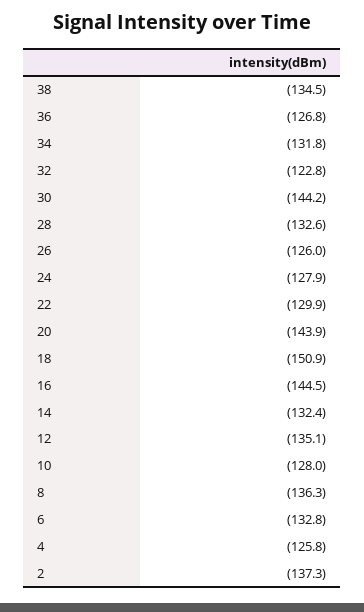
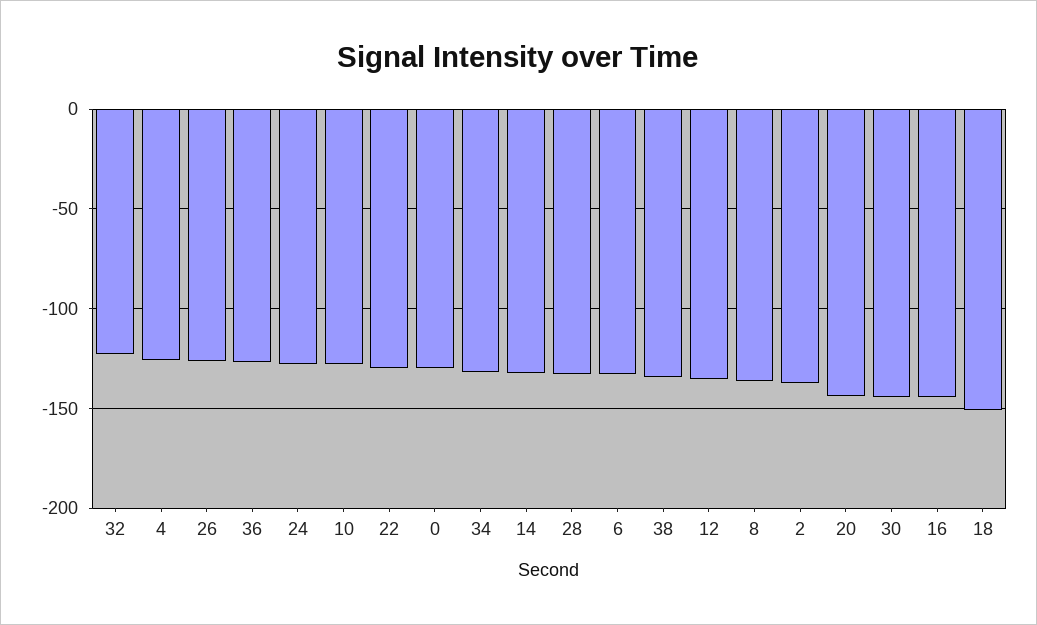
  {
    "38": -134.5,
    "36": -126.8,
    "34": -131.8,
    "32": -122.8,
    "30": -144.2,
    "28": -132.6,
    "26": -126,
    "24": -127.9,
    "22": -129.9,
    "20": -143.9,
    "18": -150.9,
    "16": -144.5,
    "14": -132.4,
    "12": -135.1,
    "10": -128,
    "8": -136.3,
    "6": -132.8,
    "4": -125.8,
-   "2": -137.3
+   "2": -137.3,
+   "0": -130
  }

